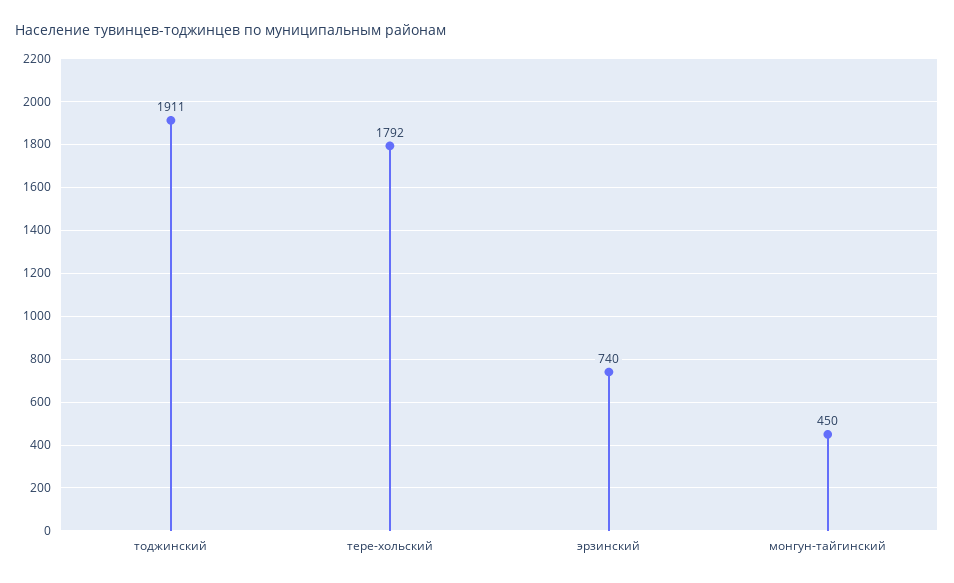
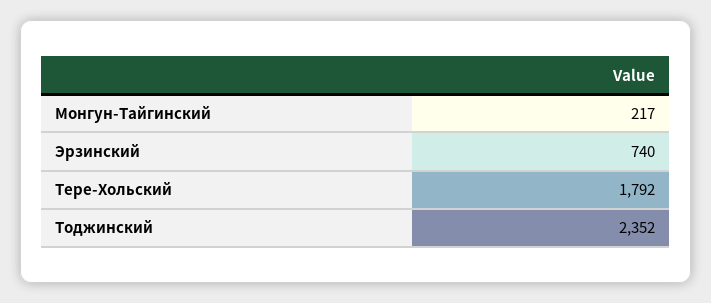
  {
-   "тоджинский": 1911,
+   "тоджинский": 2352,
    "тере-хольский": 1792,
    "эрзинский": 740,
-   "монгун-тайгинский": 450
+   "монгун-тайгинский": 217
  }

